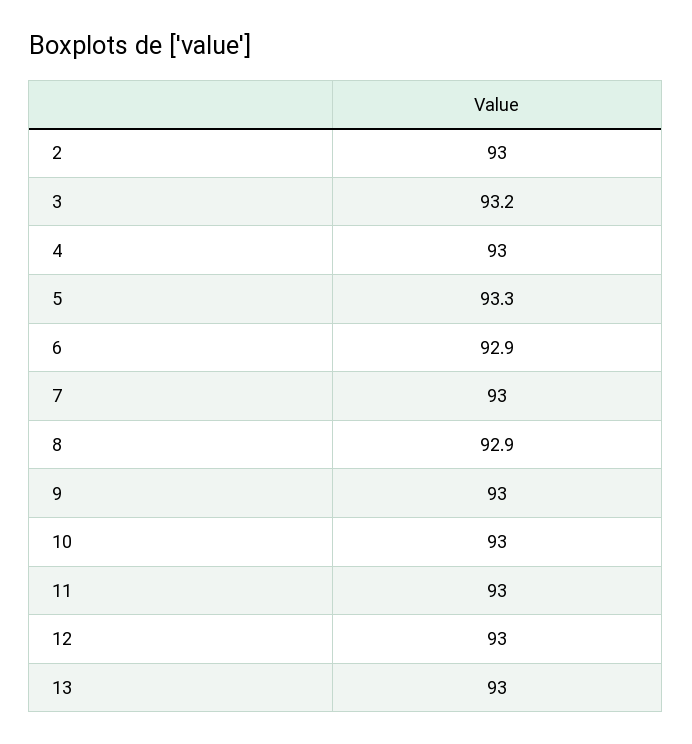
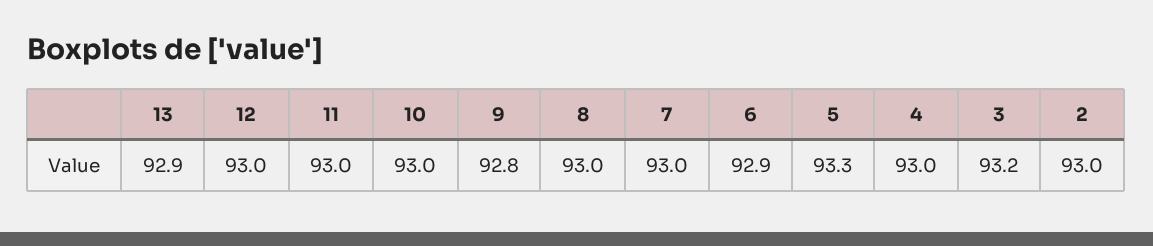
  {
    "2": 93,
    "3": 93.2,
    "4": 93,
    "5": 93.3,
    "6": 92.9,
    "7": 93,
-   "8": 92.9,
+   "8": 93,
-   "9": 93,
+   "9": 92.8,
    "10": 93,
    "11": 93,
    "12": 93,
-   "13": 93
+   "13": 92.9
  }

